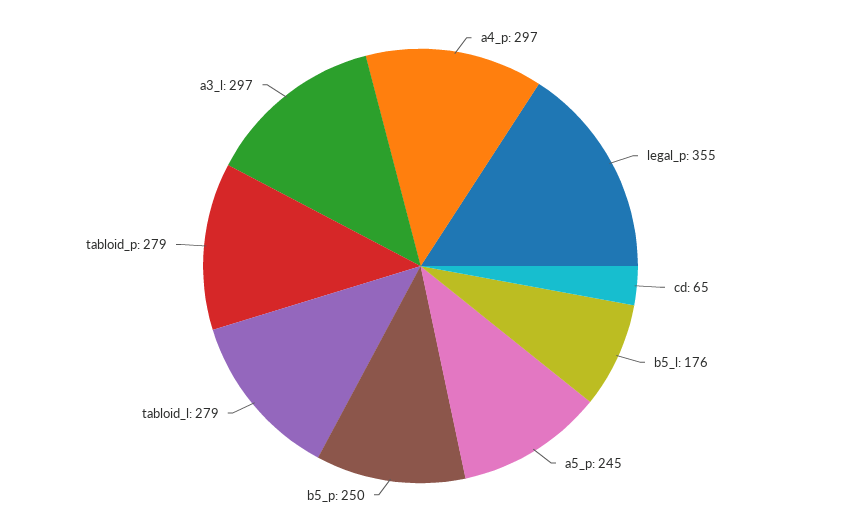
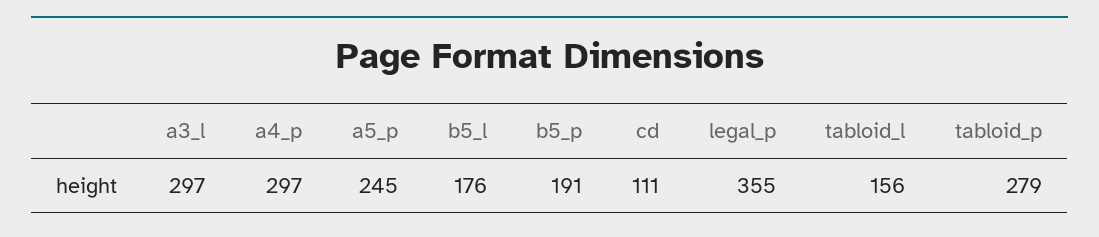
  {
    "a4_p": 297,
    "legal_p": 355,
-   "cd": 65,
+   "cd": 111,
    "b5_l": 176,
    "a5_p": 245,
-   "b5_p": 250,
+   "b5_p": 191,
-   "tabloid_l": 279,
+   "tabloid_l": 156,
    "tabloid_p": 279,
    "a3_l": 297
  }

